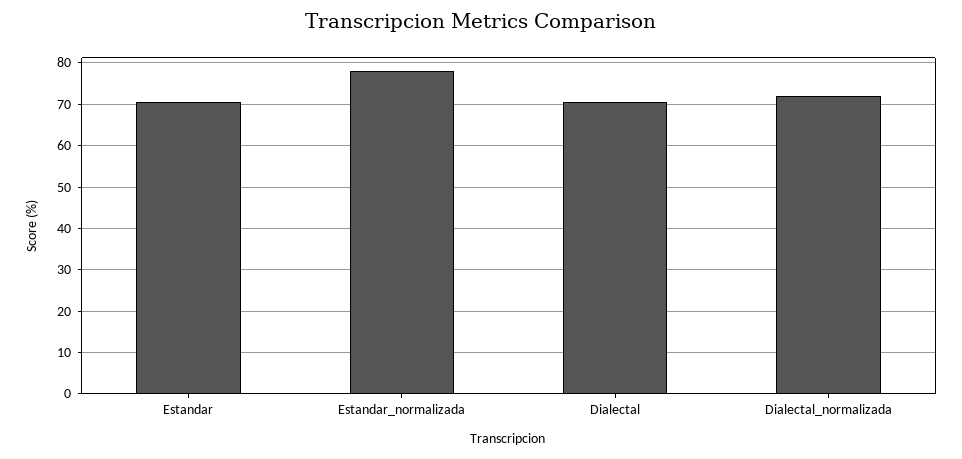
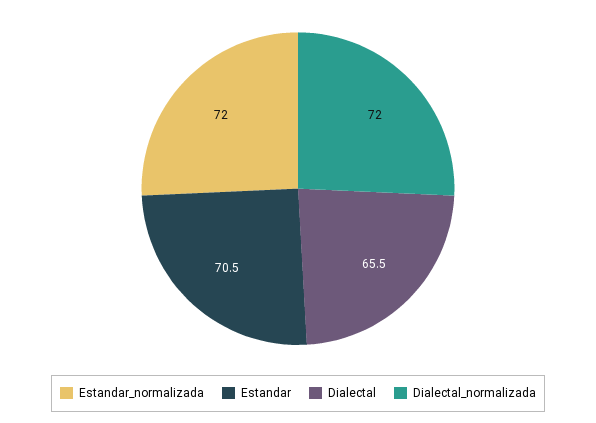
  {
    "Estandar": 70.5,
-   "Estandar_normalizada": 78,
+   "Estandar_normalizada": 72,
-   "Dialectal": 70,
+   "Dialectal": 65.5,
    "Dialectal_normalizada": 72
  }

